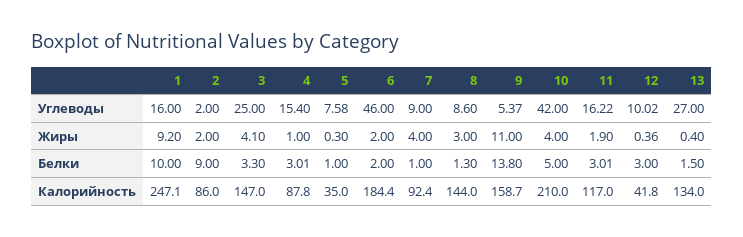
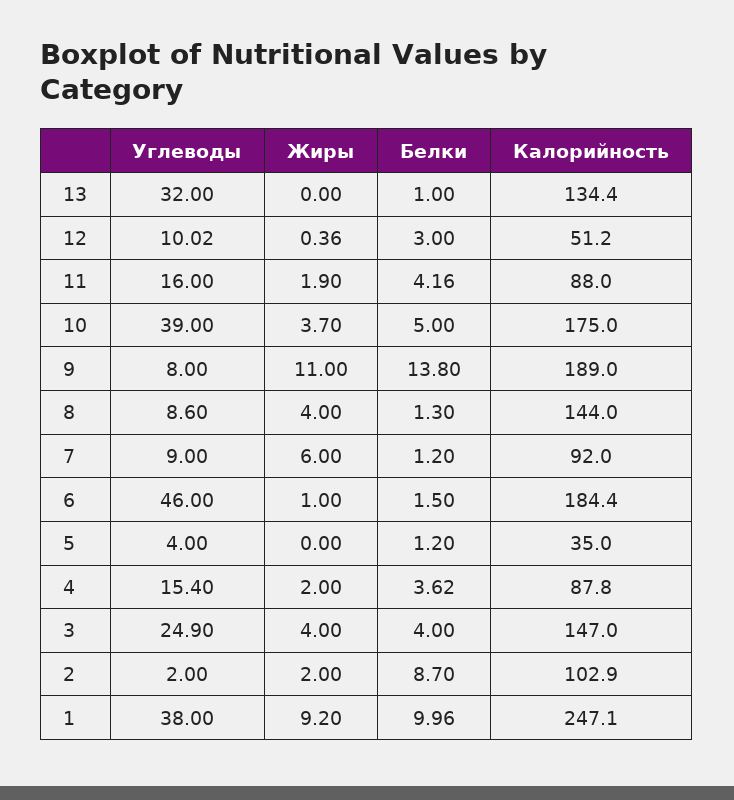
  {
    "1": {
-     "Углеводы": 16,
+     "Углеводы": 38,
      "Жиры": 9.2,
-     "Белки": 10,
+     "Белки": 9.96,
      "Калорийность": 247.1
    },
    "2": {
      "Углеводы": 2,
      "Жиры": 2,
-     "Белки": 9,
+     "Белки": 8.7,
-     "Калорийность": 86
+     "Калорийность": 102.9
    },
    "3": {
-     "Углеводы": 25,
+     "Углеводы": 24.9,
-     "Жиры": 4.1,
+     "Жиры": 4,
-     "Белки": 3.3,
+     "Белки": 4,
      "Калорийность": 147
    },
    "4": {
      "Углеводы": 15.4,
-     "Жиры": 1,
+     "Жиры": 2,
-     "Белки": 3.01,
+     "Белки": 3.62,
      "Калорийность": 87.8
    },
    "5": {
-     "Углеводы": 7.58,
+     "Углеводы": 4,
-     "Жиры": 0.3,
+     "Жиры": 0,
-     "Белки": 1,
+     "Белки": 1.2,
      "Калорийность": 35
    },
    "6": {
      "Углеводы": 46,
-     "Жиры": 2,
+     "Жиры": 1,
-     "Белки": 2,
+     "Белки": 1.5,
      "Калорийность": 184.4
    },
    "7": {
      "Углеводы": 9,
-     "Жиры": 4,
+     "Жиры": 6,
-     "Белки": 1,
+     "Белки": 1.2,
-     "Калорийность": 92.4
+     "Калорийность": 92
    },
    "8": {
      "Углеводы": 8.6,
-     "Жиры": 3,
+     "Жиры": 4,
      "Белки": 1.3,
      "Калорийность": 144
    },
    "9": {
-     "Углеводы": 5.37,
+     "Углеводы": 8,
      "Жиры": 11,
      "Белки": 13.8,
-     "Калорийность": 158.7
+     "Калорийность": 189
    },
    "10": {
-     "Углеводы": 42,
+     "Углеводы": 39,
-     "Жиры": 4,
+     "Жиры": 3.7,
      "Белки": 5,
-     "Калорийность": 210
+     "Калорийность": 175
    },
    "11": {
-     "Углеводы": 16.22,
+     "Углеводы": 16,
      "Жиры": 1.9,
-     "Белки": 3.01,
+     "Белки": 4.16,
-     "Калорийность": 117
+     "Калорийность": 88
    },
    "12": {
      "Углеводы": 10.02,
      "Жиры": 0.36,
      "Белки": 3,
-     "Калорийность": 41.8
+     "Калорийность": 51.2
    },
    "13": {
-     "Углеводы": 27,
+     "Углеводы": 32,
-     "Жиры": 0.4,
+     "Жиры": 0,
-     "Белки": 1.5,
+     "Белки": 1,
-     "Калорийность": 134
+     "Калорийность": 134.4
    }
  }

